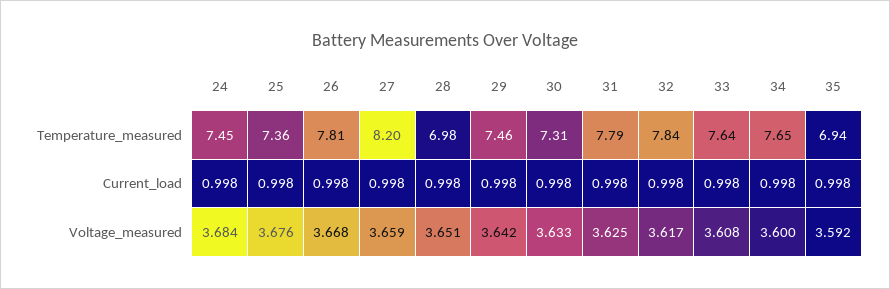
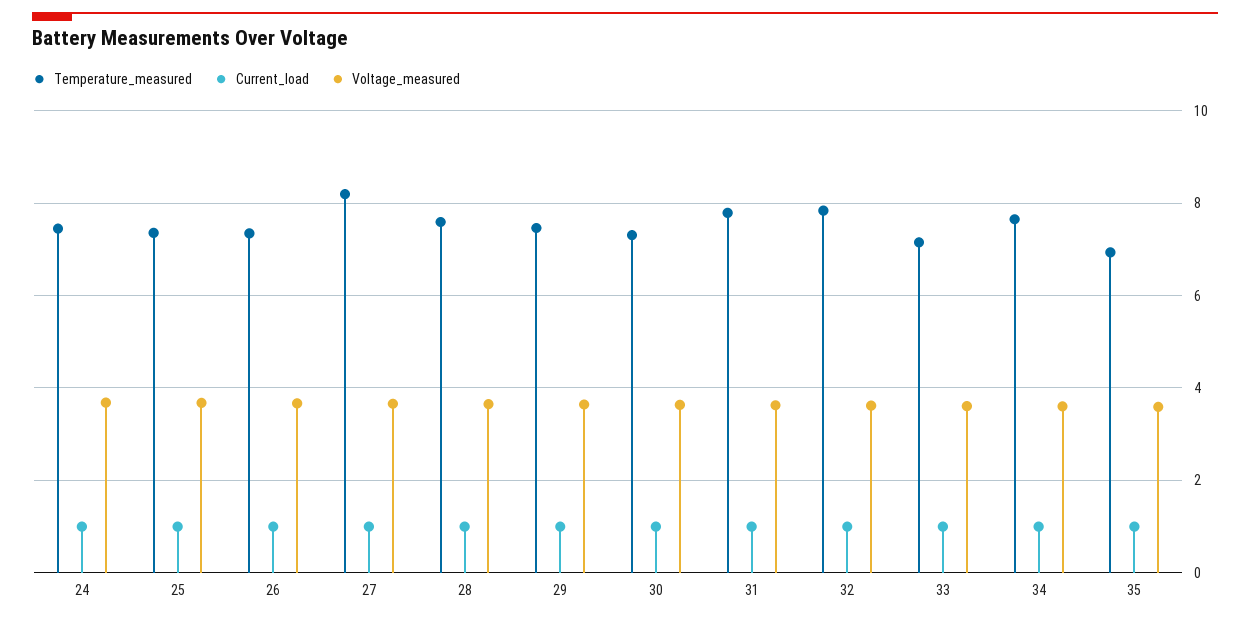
  {
    "Temperature_measured": {
      "24": 7.45,
      "25": 7.36,
-     "26": 7.81,
+     "26": 7.4,
      "27": 8.2,
-     "28": 6.98,
+     "28": 7.6,
      "29": 7.46,
      "30": 7.31,
      "31": 7.79,
      "32": 7.84,
-     "33": 7.64,
+     "33": 7.2,
      "34": 7.65,
      "35": 6.94
    },
    "Current_load": {
      "24": 0.998,
      "25": 0.998,
      "26": 0.998,
      "27": 0.998,
      "28": 0.998,
      "29": 0.998,
      "30": 0.998,
      "31": 0.998,
      "32": 0.998,
      "33": 0.998,
      "34": 0.998,
      "35": 0.998
    },
    "Voltage_measured": {
      "24": 3.684,
      "25": 3.676,
      "26": 3.668,
      "27": 3.659,
      "28": 3.651,
      "29": 3.642,
      "30": 3.633,
      "31": 3.625,
      "32": 3.617,
      "33": 3.608,
      "34": 3.6,
      "35": 3.592
    }
  }

